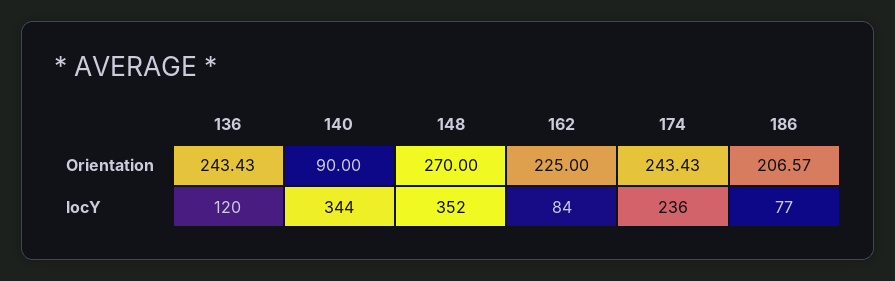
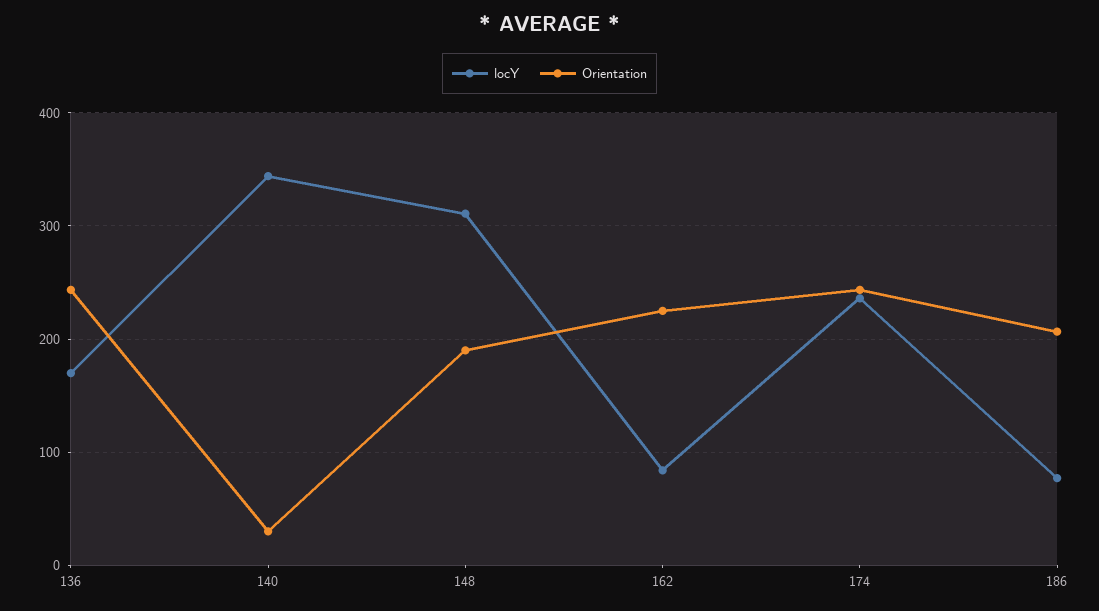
  {
    "Orientation": {
      "136": 243.43,
-     "140": 90,
+     "140": 30,
-     "148": 270,
+     "148": 190,
      "162": 225,
      "174": 243.43,
      "186": 206.57
    },
    "locY": {
-     "136": 120,
+     "136": 170,
      "140": 344,
-     "148": 352,
+     "148": 310,
      "162": 84,
      "174": 236,
      "186": 77
    }
  }

